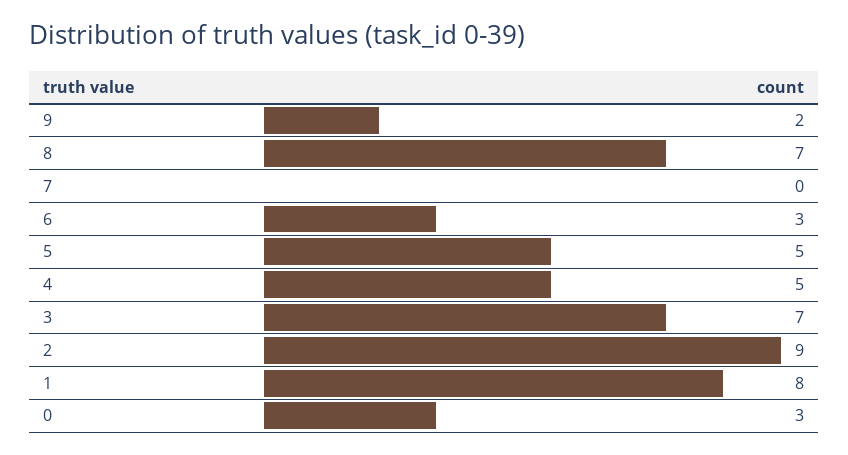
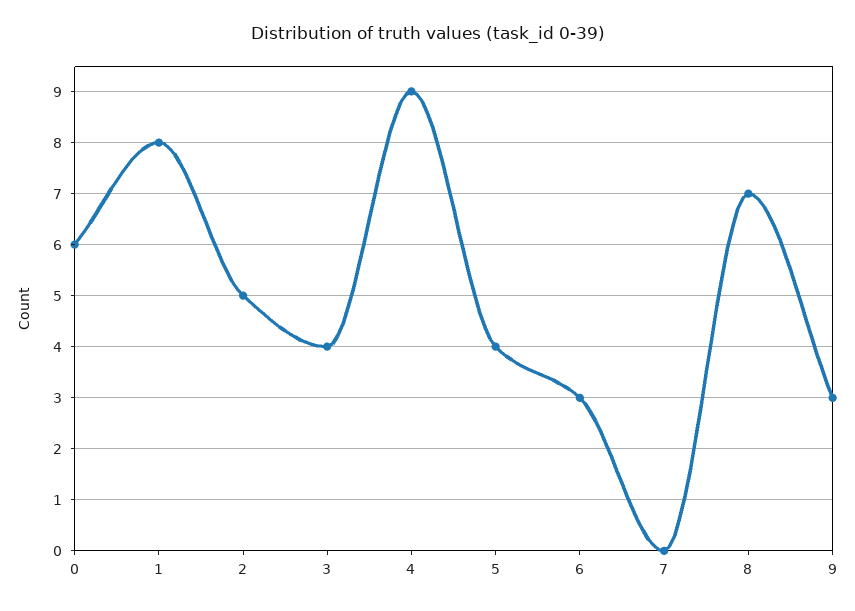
  {
-   "9": 2,
+   "9": 3,
    "8": 7,
    "7": 0,
    "6": 3,
-   "5": 5,
+   "5": 4,
-   "4": 5,
+   "4": 9,
-   "3": 7,
+   "3": 4,
-   "2": 9,
+   "2": 5,
    "1": 8,
-   "0": 3
+   "0": 6
  }

